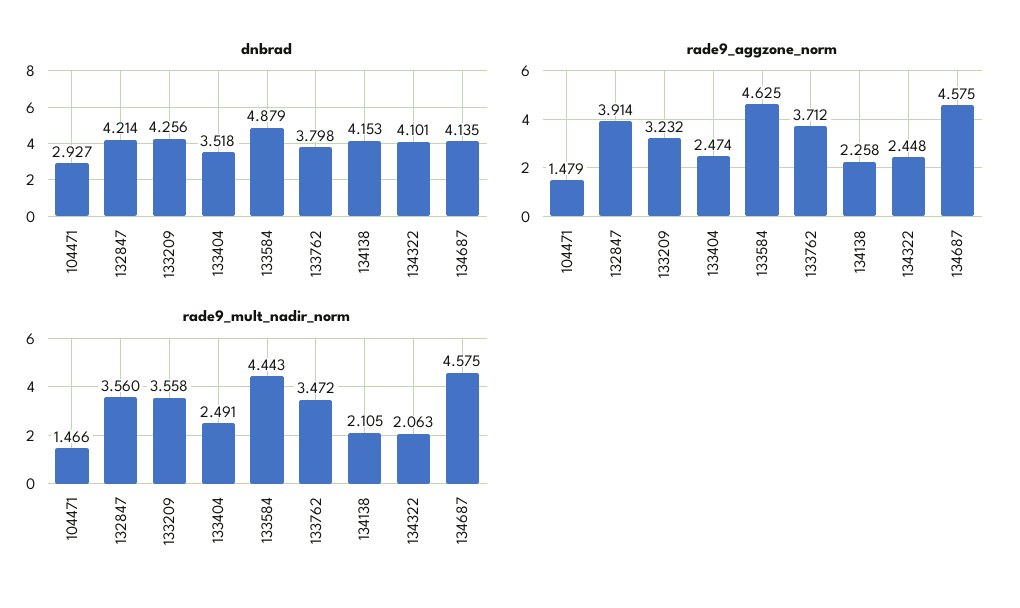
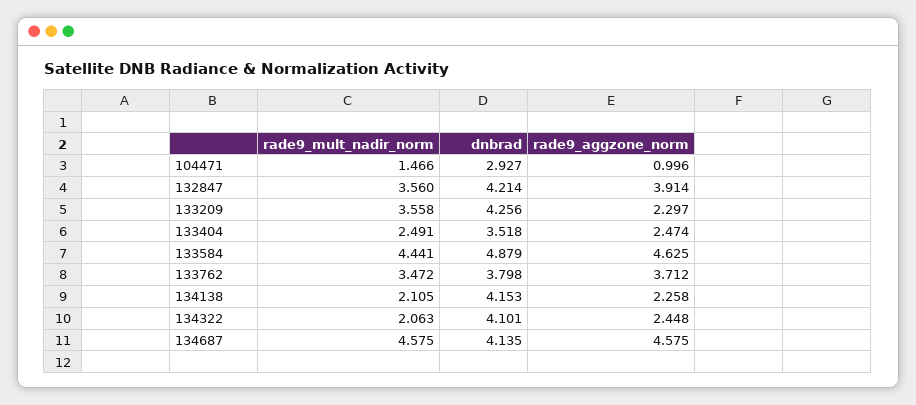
  {
    "dnbrad": {
      "104471": 2.927,
      "132847": 4.214,
      "133209": 4.256,
      "133404": 3.518,
      "133584": 4.879,
      "133762": 3.798,
      "134138": 4.153,
      "134322": 4.101,
      "134687": 4.135
    },
    "rade9_aggzone_norm": {
-     "104471": 1.479,
+     "104471": 0.996,
      "132847": 3.914,
-     "133209": 3.232,
+     "133209": 2.297,
      "133404": 2.474,
      "133584": 4.625,
      "133762": 3.712,
      "134138": 2.258,
      "134322": 2.448,
      "134687": 4.575
    },
    "rade9_mult_nadir_norm": {
      "104471": 1.466,
      "132847": 3.56,
      "133209": 3.558,
      "133404": 2.491,
-     "133584": 4.443,
+     "133584": 4.441,
      "133762": 3.472,
      "134138": 2.105,
      "134322": 2.063,
      "134687": 4.575
    }
  }

